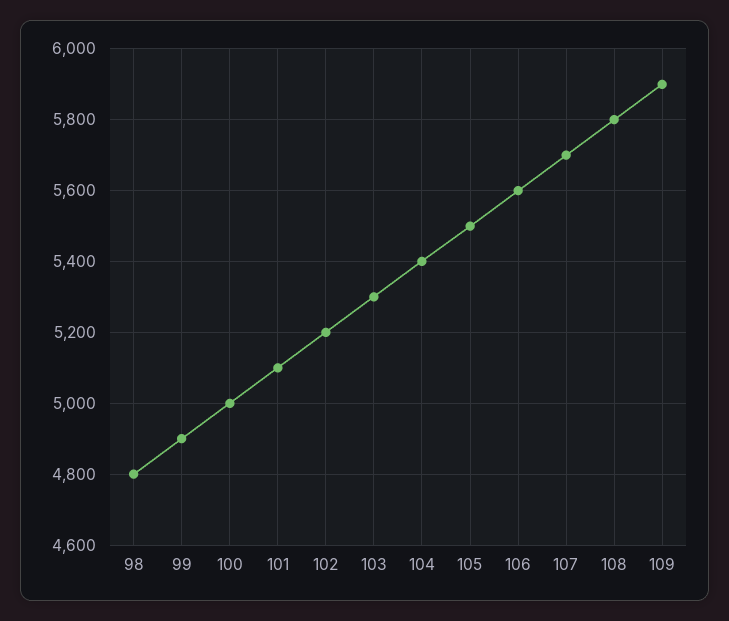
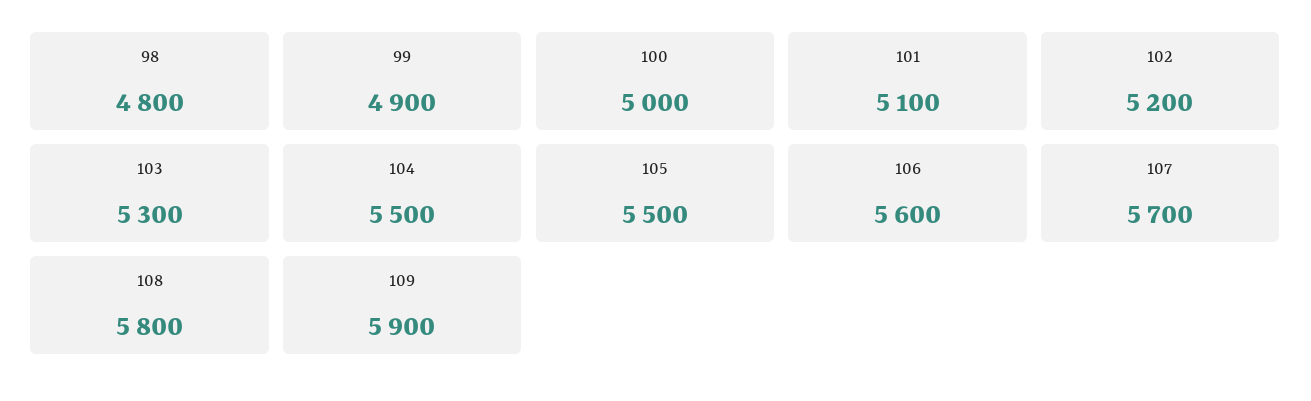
  {
    "98": 4800,
    "99": 4900,
    "100": 5000,
    "101": 5100,
    "102": 5200,
    "103": 5300,
-   "104": 5400,
+   "104": 5500,
    "105": 5500,
    "106": 5600,
    "107": 5700,
    "108": 5800,
    "109": 5900
  }

